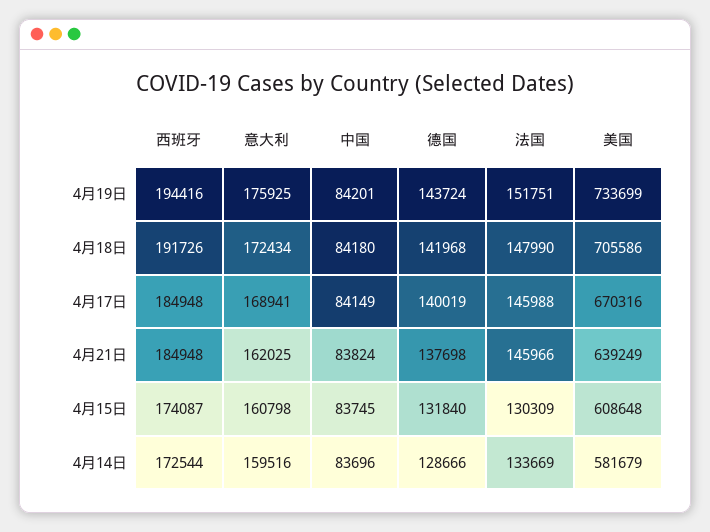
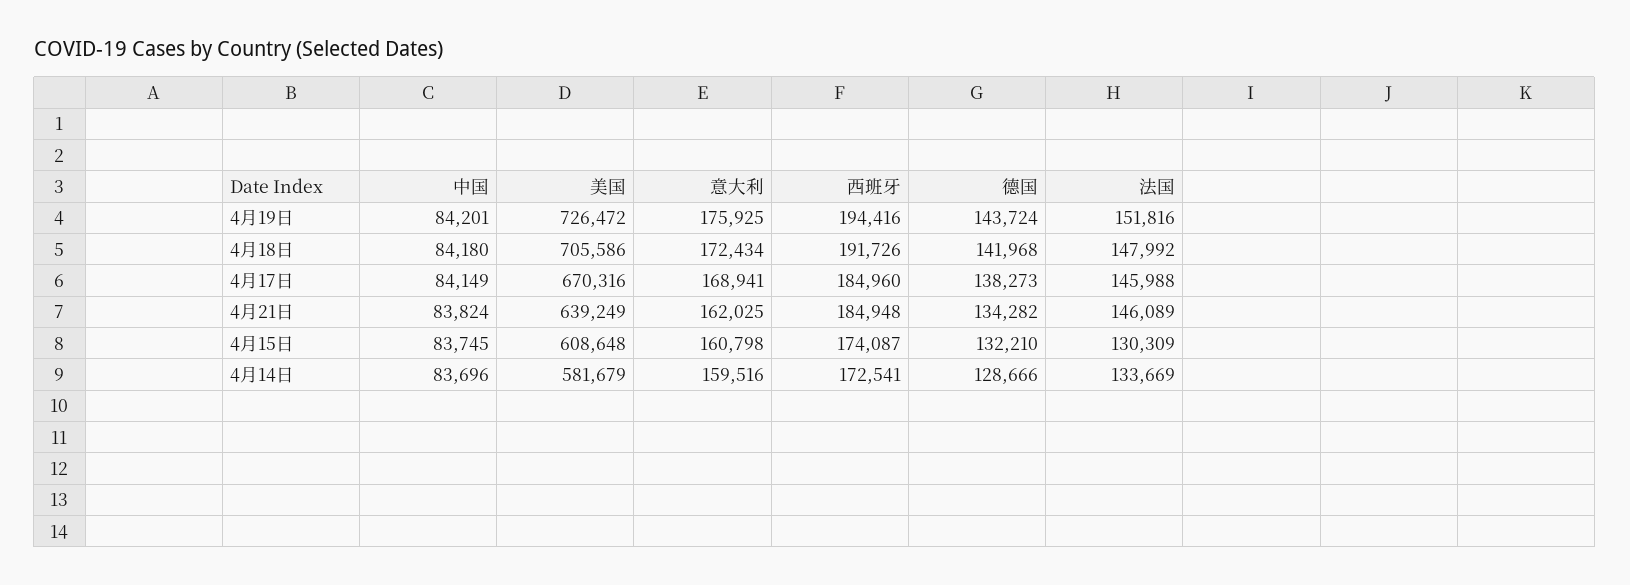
  {
    "西班牙": {
      "4月19日": 194416,
      "4月18日": 191726,
-     "4月17日": 184948,
+     "4月17日": 184960,
      "4月21日": 184948,
      "4月15日": 174087,
-     "4月14日": 172544
+     "4月14日": 172541
    },
    "意大利": {
      "4月19日": 175925,
      "4月18日": 172434,
      "4月17日": 168941,
      "4月21日": 162025,
      "4月15日": 160798,
      "4月14日": 159516
    },
    "中国": {
      "4月19日": 84201,
      "4月18日": 84180,
      "4月17日": 84149,
      "4月21日": 83824,
      "4月15日": 83745,
      "4月14日": 83696
    },
    "德国": {
      "4月19日": 143724,
      "4月18日": 141968,
-     "4月17日": 140019,
+     "4月17日": 138273,
-     "4月21日": 137698,
+     "4月21日": 134282,
-     "4月15日": 131840,
+     "4月15日": 132210,
      "4月14日": 128666
    },
    "法国": {
-     "4月19日": 151751,
+     "4月19日": 151816,
-     "4月18日": 147990,
+     "4月18日": 147992,
      "4月17日": 145988,
-     "4月21日": 145966,
+     "4月21日": 146089,
      "4月15日": 130309,
      "4月14日": 133669
    },
    "美国": {
-     "4月19日": 733699,
+     "4月19日": 726472,
      "4月18日": 705586,
      "4月17日": 670316,
      "4月21日": 639249,
      "4月15日": 608648,
      "4月14日": 581679
    }
  }

